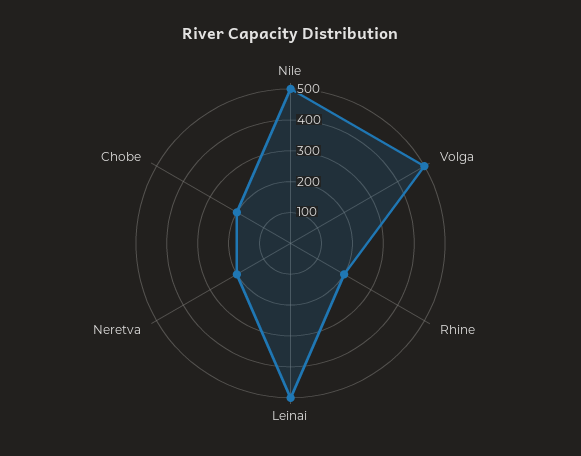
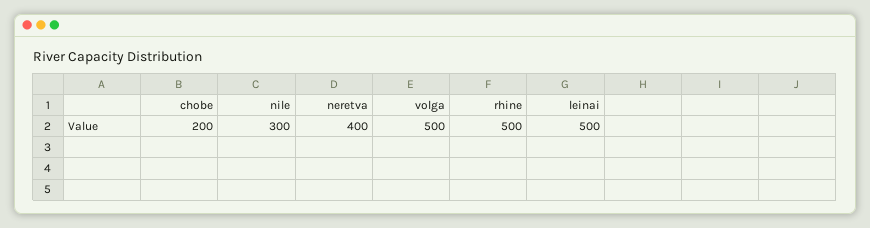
  {
-   "Nile": 500,
+   "Nile": 300,
    "Volga": 500,
-   "Rhine": 200,
+   "Rhine": 500,
    "Leinai": 500,
-   "Neretva": 200,
+   "Neretva": 400,
    "Chobe": 200
  }

